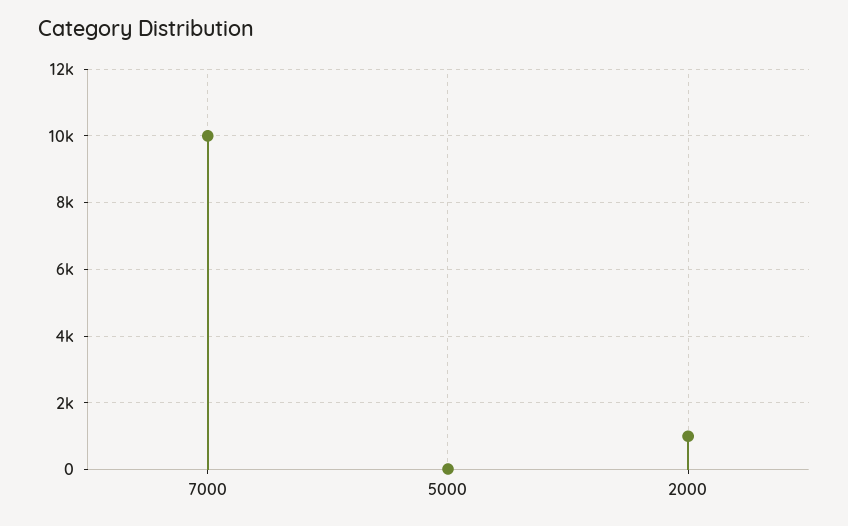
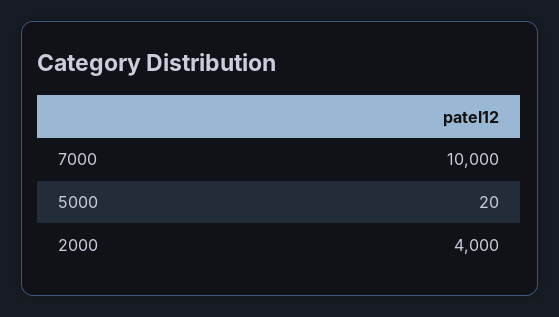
  {
    "7000": 10000,
    "5000": 20,
-   "2000": 1000
+   "2000": 4000
  }

